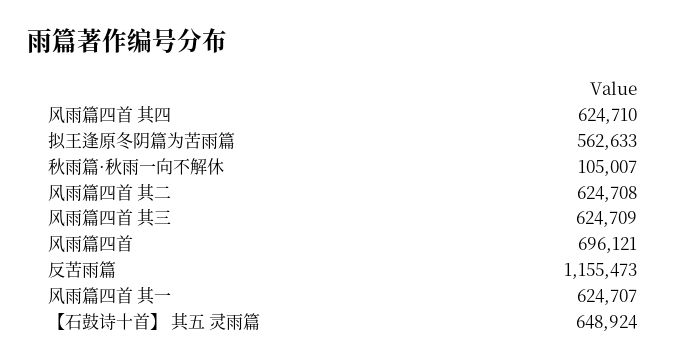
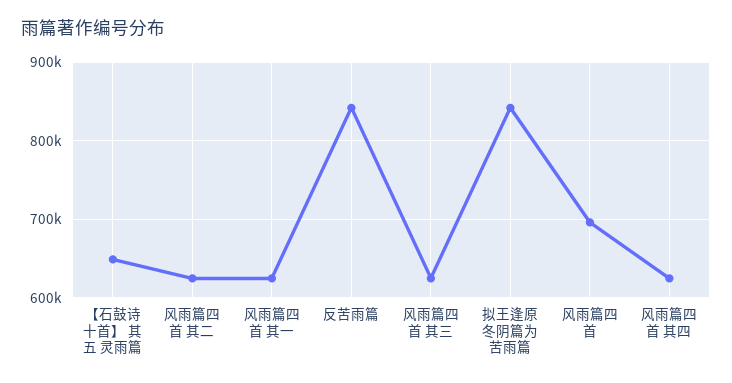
  {
    "风雨篇四首 其四": 624710,
-   "拟王逢原冬阴篇为苦雨篇": 562633,
+   "拟王逢原冬阴篇为苦雨篇": 840000,
-   "秋雨篇·秋雨一向不解休": 105007,
    "风雨篇四首 其二": 624708,
    "风雨篇四首 其三": 624709,
    "风雨篇四首": 696121,
-   "反苦雨篇": 1155473,
+   "反苦雨篇": 840000,
    "风雨篇四首 其一": 624707,
    "【石鼓诗十首】 其五 灵雨篇": 648924
  }

